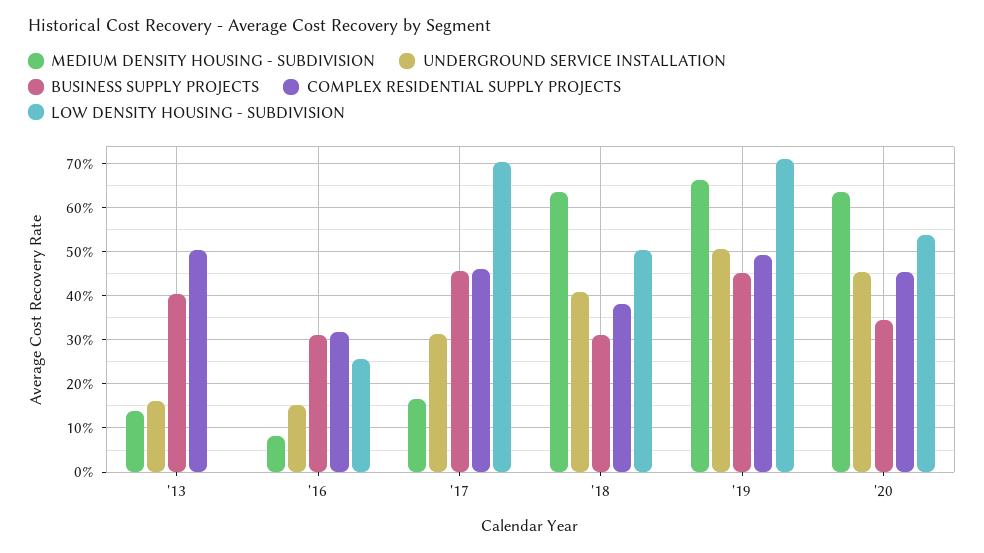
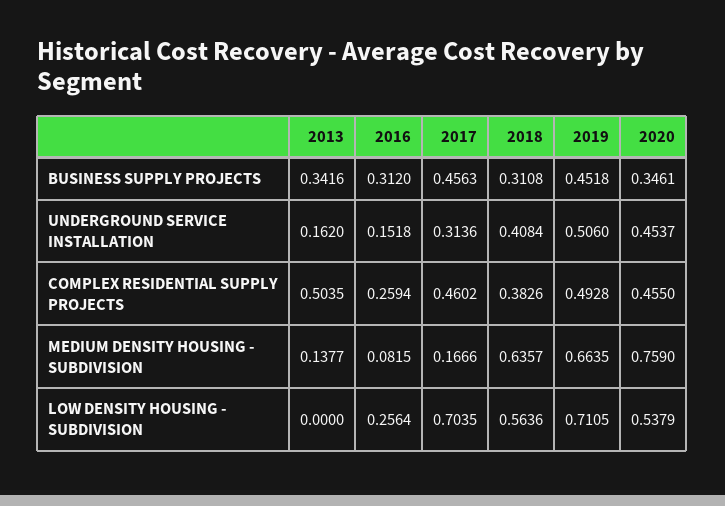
  {
    "MEDIUM DENSITY HOUSING - SUBDIVISION": {
      "'13": 0.1377,
      "'16": 0.0815,
      "'17": 0.1666,
      "'18": 0.6357,
      "'19": 0.6635,
-     "'20": 0.64
+     "'20": 0.759
    },
    "UNDERGROUND SERVICE INSTALLATION": {
      "'13": 0.162,
      "'16": 0.1518,
      "'17": 0.3136,
      "'18": 0.4084,
      "'19": 0.506,
      "'20": 0.4537
    },
    "BUSINESS SUPPLY PROJECTS": {
-     "'13": 0.4,
+     "'13": 0.3416,
      "'16": 0.312,
      "'17": 0.4563,
      "'18": 0.3108,
      "'19": 0.4518,
      "'20": 0.3461
    },
    "COMPLEX RESIDENTIAL SUPPLY PROJECTS": {
      "'13": 0.5035,
-     "'16": 0.32,
+     "'16": 0.2594,
      "'17": 0.4602,
      "'18": 0.3826,
      "'19": 0.4928,
      "'20": 0.455
    },
    "LOW DENSITY HOUSING - SUBDIVISION": {
      "'13": 0,
      "'16": 0.2564,
      "'17": 0.7035,
-     "'18": 0.5,
+     "'18": 0.5636,
      "'19": 0.7105,
      "'20": 0.5379
    }
  }

